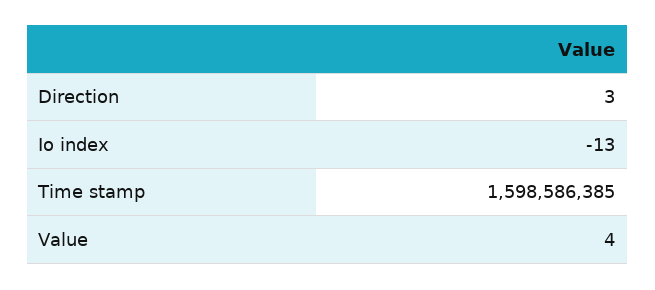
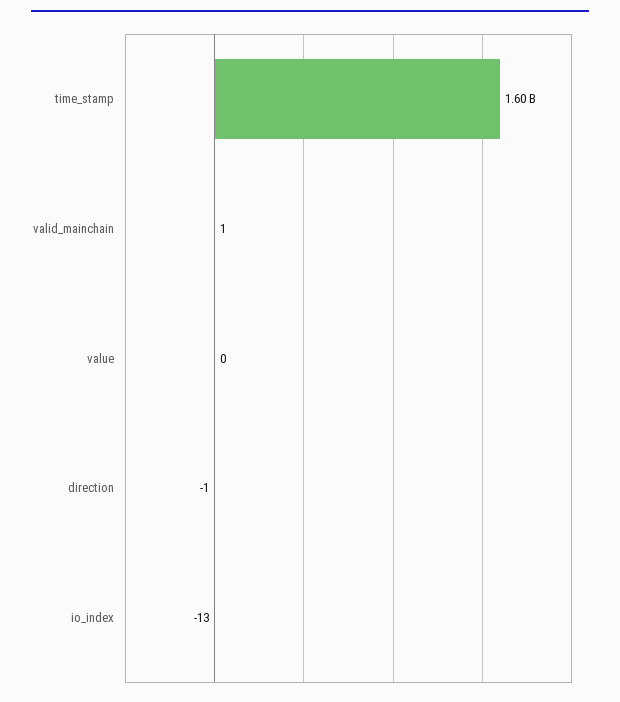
  {
-   "Direction": 3,
+   "Direction": -1,
    "Io index": -13,
    "Time stamp": 1598586385,
-   "Value": 4
+   "Value": 0,
+   "valid_mainchain": 1
  }

